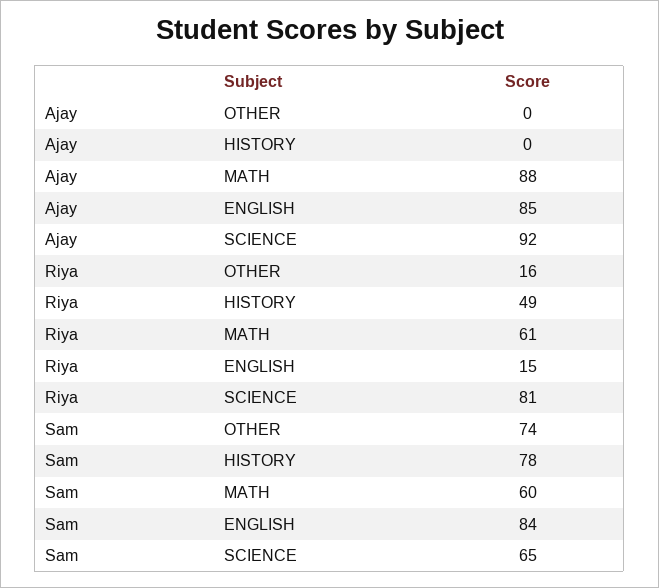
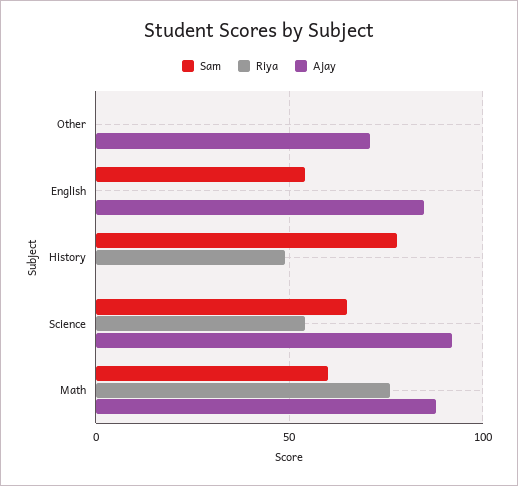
  {
    "Ajay": {
-     "OTHER": 0,
+     "OTHER": 70,
      "HISTORY": 0,
      "MATH": 88,
      "ENGLISH": 85,
      "SCIENCE": 92
    },
    "Riya": {
-     "OTHER": 16,
+     "OTHER": 0,
      "HISTORY": 49,
-     "MATH": 61,
+     "MATH": 75,
-     "ENGLISH": 15,
+     "ENGLISH": 0,
-     "SCIENCE": 81
+     "SCIENCE": 55
    },
    "Sam": {
-     "OTHER": 74,
+     "OTHER": 0,
      "HISTORY": 78,
      "MATH": 60,
-     "ENGLISH": 84,
+     "ENGLISH": 55,
      "SCIENCE": 65
    }
  }

